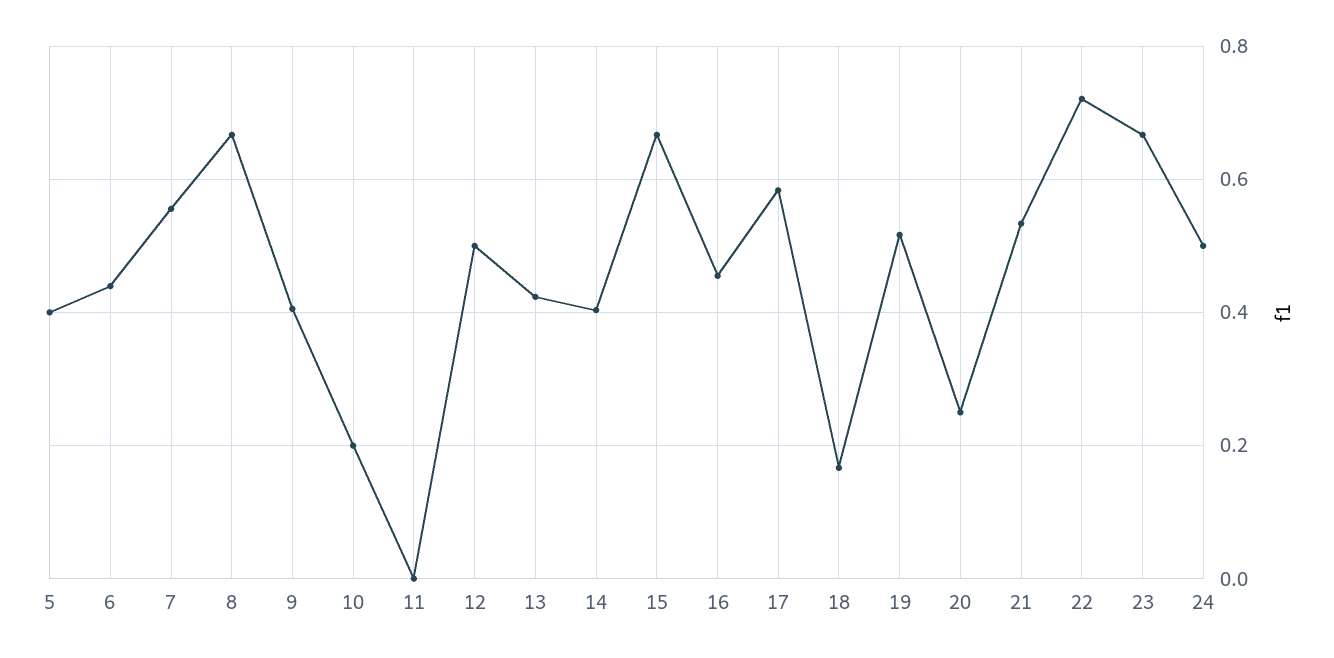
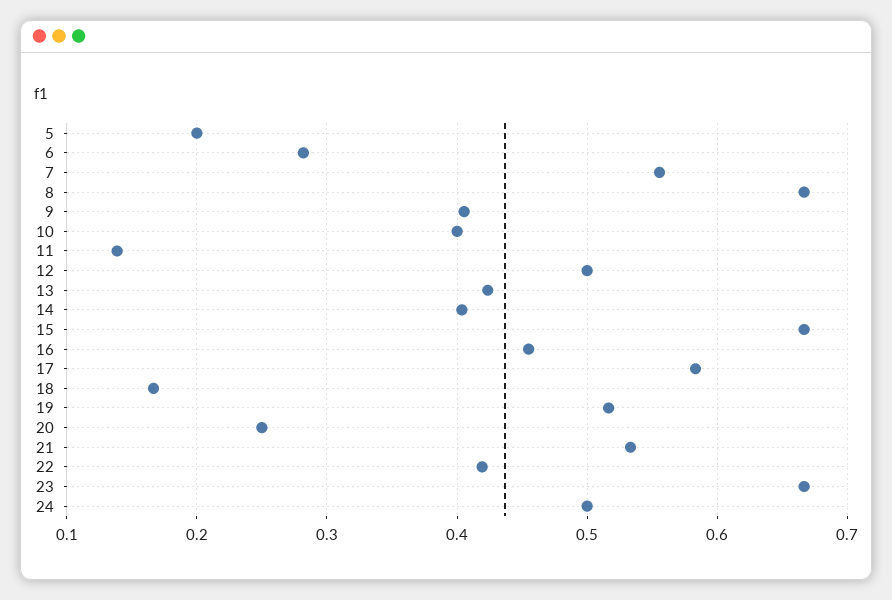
  {
-   "5": 0.4,
+   "5": 0.2,
-   "6": 0.44,
+   "6": 0.28,
    "7": 0.56,
    "8": 0.67,
    "9": 0.41,
-   "10": 0.2,
+   "10": 0.4,
-   "11": 0,
+   "11": 0.14,
    "12": 0.5,
    "13": 0.42,
    "14": 0.4,
    "15": 0.67,
    "16": 0.46,
    "17": 0.58,
    "18": 0.17,
    "19": 0.52,
    "20": 0.25,
    "21": 0.53,
-   "22": 0.72,
+   "22": 0.42,
    "23": 0.67,
    "24": 0.5
  }

